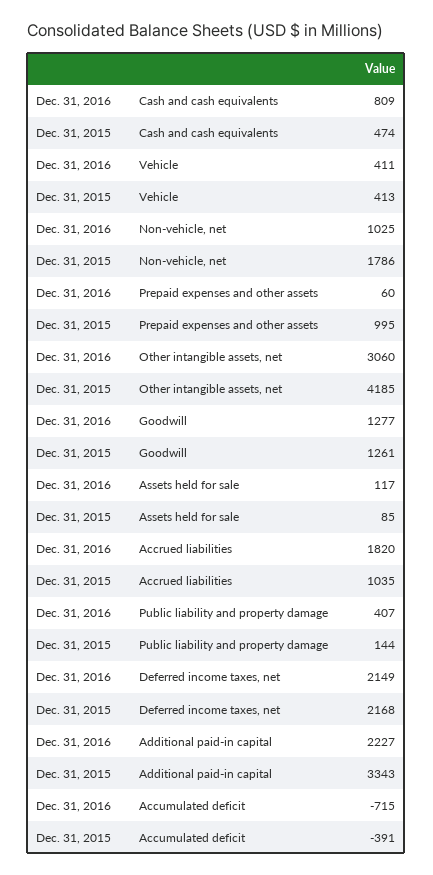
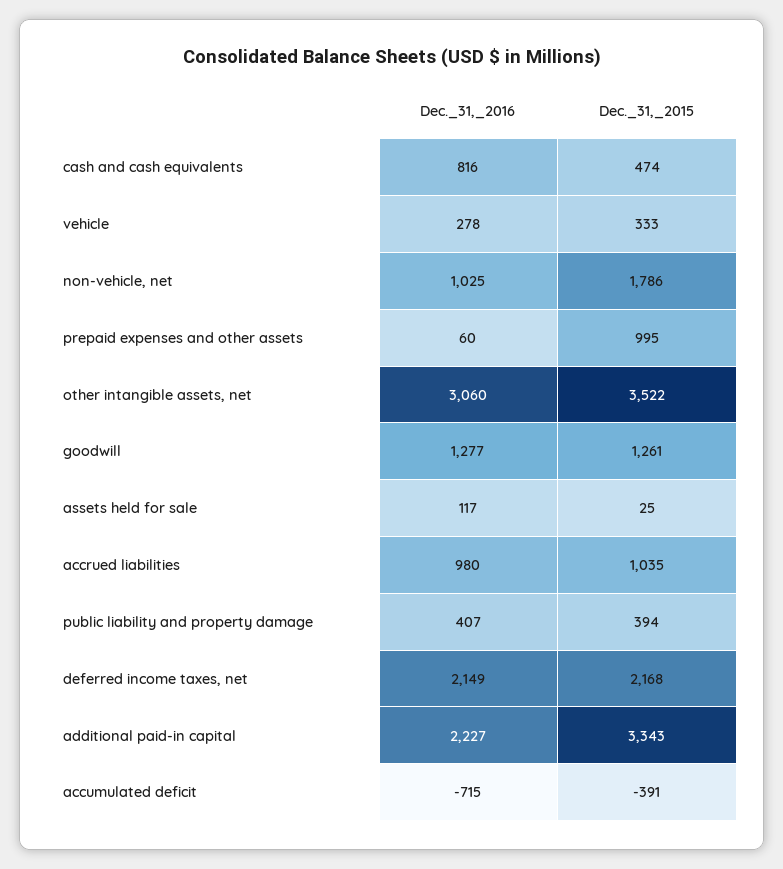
  {
    "Dec. 31, 2016": {
-     "Cash and cash equivalents": 809,
+     "Cash and cash equivalents": 816,
-     "Vehicle": 411,
+     "Vehicle": 278,
      "Non-vehicle, net": 1025,
      "Prepaid expenses and other assets": 60,
      "Other intangible assets, net": 3060,
      "Goodwill": 1277,
      "Assets held for sale": 117,
-     "Accrued liabilities": 1820,
+     "Accrued liabilities": 980,
      "Public liability and property damage": 407,
      "Deferred income taxes, net": 2149,
      "Additional paid-in capital": 2227,
      "Accumulated deficit": -715
    },
    "Dec. 31, 2015": {
      "Cash and cash equivalents": 474,
-     "Vehicle": 413,
+     "Vehicle": 333,
      "Non-vehicle, net": 1786,
      "Prepaid expenses and other assets": 995,
-     "Other intangible assets, net": 4185,
+     "Other intangible assets, net": 3522,
      "Goodwill": 1261,
-     "Assets held for sale": 85,
+     "Assets held for sale": 25,
      "Accrued liabilities": 1035,
-     "Public liability and property damage": 144,
+     "Public liability and property damage": 394,
      "Deferred income taxes, net": 2168,
      "Additional paid-in capital": 3343,
      "Accumulated deficit": -391
    }
  }

